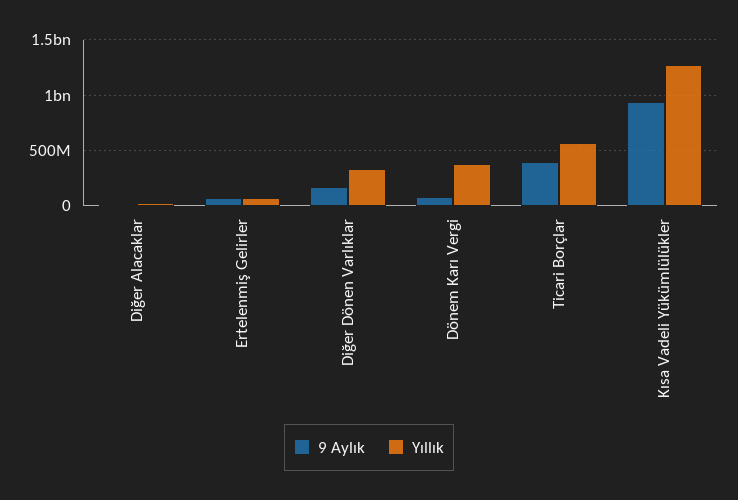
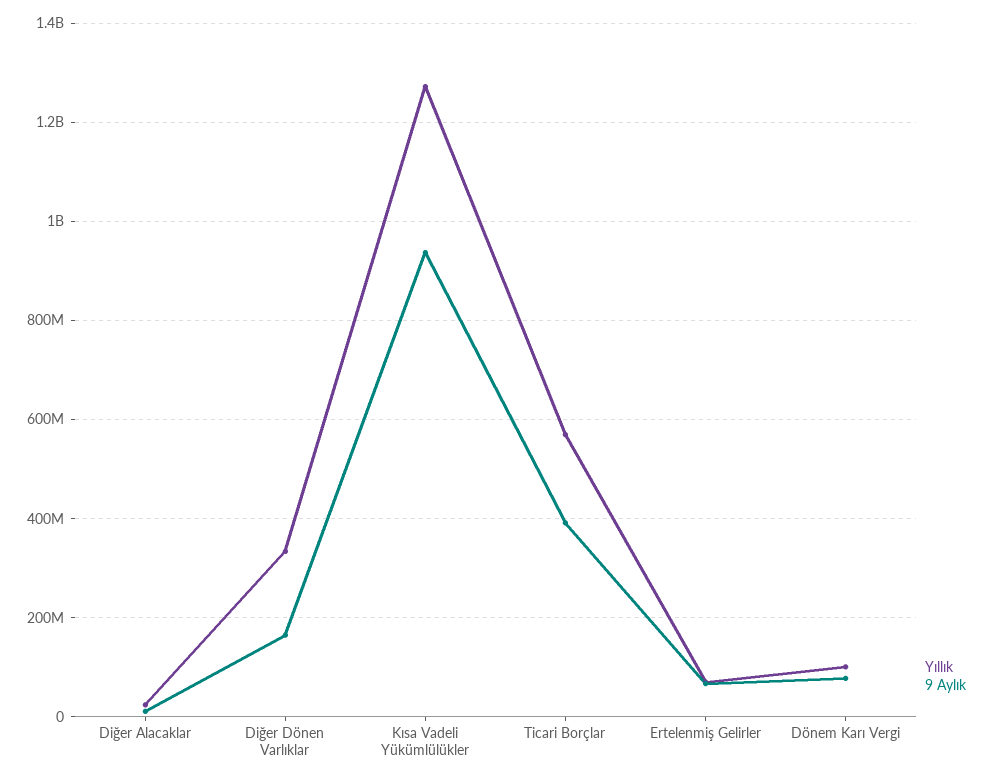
  {
    "9 Aylık": {
      "Diğer Alacaklar": 20000000,
      "Ertelenmiş Gelirler": 60000000,
      "Diğer Dönen Varlıklar": 160000000,
      "Dönem Karı Vergi": 80000000,
      "Ticari Borçlar": 400000000,
      "Kısa Vadeli Yükümlülükler": 940000000
    },
    "Yıllık": {
      "Diğer Alacaklar": 20000000,
      "Ertelenmiş Gelirler": 80000000,
      "Diğer Dönen Varlıklar": 340000000,
-     "Dönem Karı Vergi": 400000000,
+     "Dönem Karı Vergi": 100000000,
      "Ticari Borçlar": 560000000,
      "Kısa Vadeli Yükümlülükler": 1280000000
    }
  }

